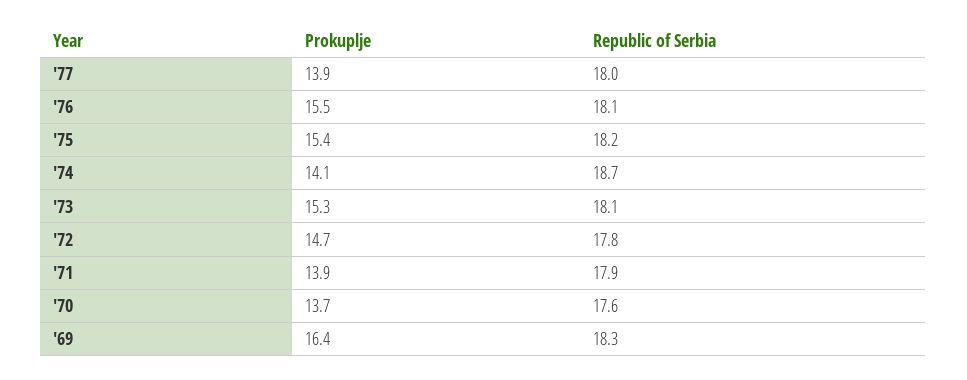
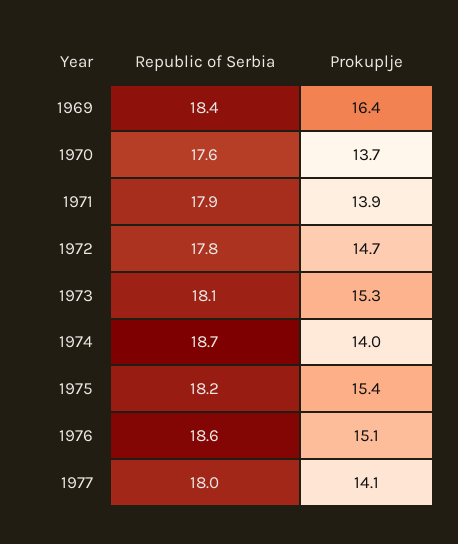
  {
    "Prokuplje": {
-     "'77": 13.9,
+     "'77": 14.1,
-     "'76": 15.5,
+     "'76": 15.1,
      "'75": 15.4,
-     "'74": 14.1,
+     "'74": 14,
      "'73": 15.3,
      "'72": 14.7,
      "'71": 13.9,
      "'70": 13.7,
      "'69": 16.4
    },
    "Republic of Serbia": {
      "'77": 18,
-     "'76": 18.1,
+     "'76": 18.6,
      "'75": 18.2,
      "'74": 18.7,
      "'73": 18.1,
      "'72": 17.8,
      "'71": 17.9,
      "'70": 17.6,
-     "'69": 18.3
+     "'69": 18.4
    }
  }

